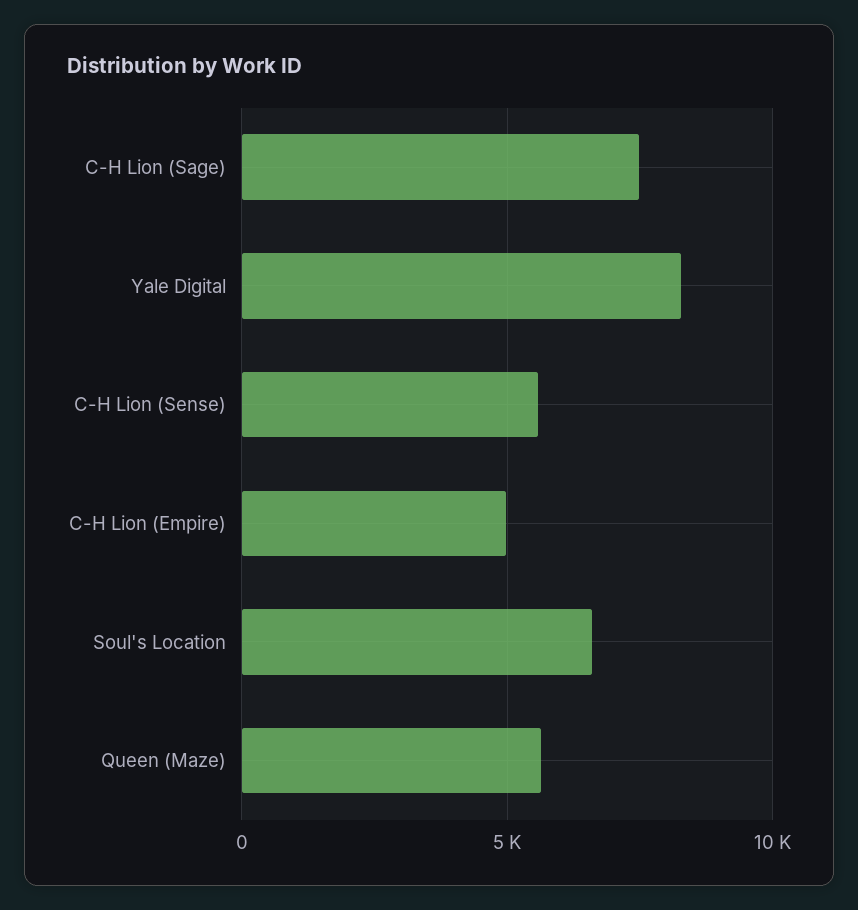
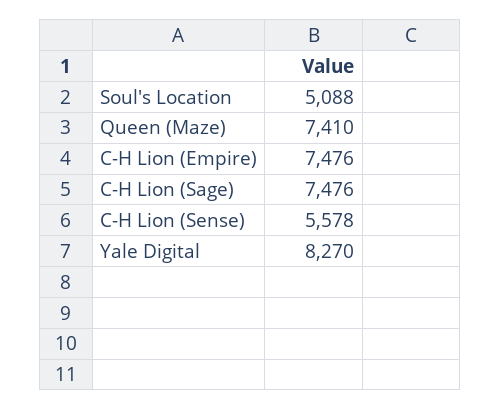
  {
    "C-H Lion (Sage)": 7476,
    "Yale Digital": 8270,
    "C-H Lion (Sense)": 5578,
-   "C-H Lion (Empire)": 5000,
+   "C-H Lion (Empire)": 7476,
-   "Soul's Location": 6500,
+   "Soul's Location": 5088,
-   "Queen (Maze)": 5500
+   "Queen (Maze)": 7410
  }

